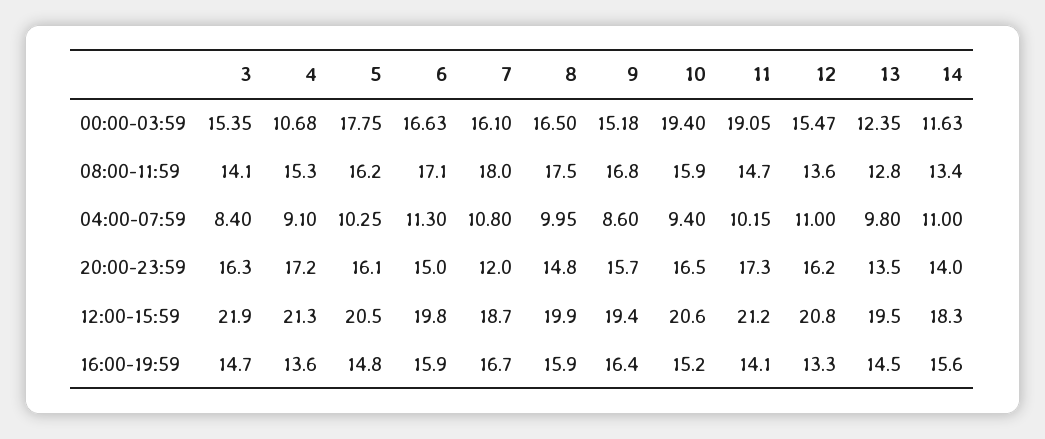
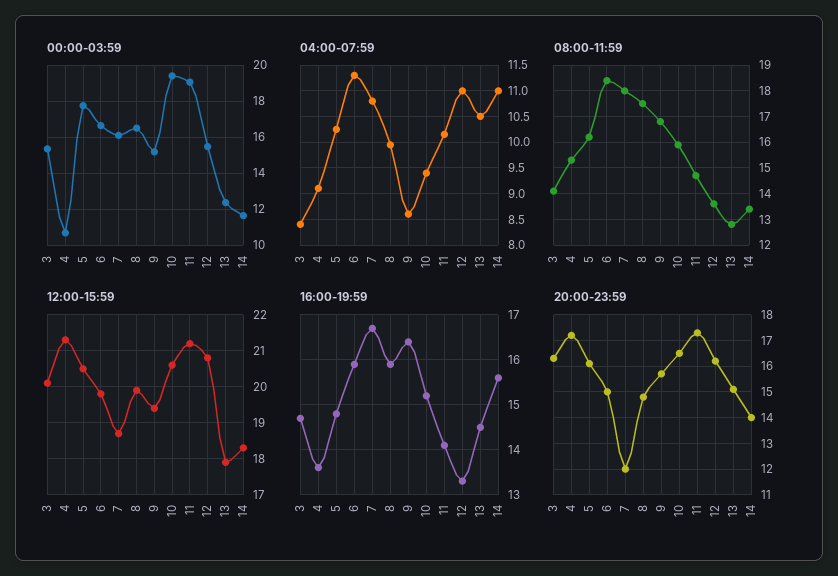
  {
    "00:00-03:59": {
      "3": 15.35,
      "4": 10.68,
      "5": 17.75,
      "6": 16.63,
      "7": 16.1,
      "8": 16.5,
      "9": 15.18,
      "10": 19.4,
      "11": 19.05,
      "12": 15.47,
      "13": 12.35,
      "14": 11.63
    },
    "08:00-11:59": {
      "3": 14.1,
      "4": 15.3,
      "5": 16.2,
-     "6": 17.1,
+     "6": 18.5,
      "7": 18,
      "8": 17.5,
      "9": 16.8,
      "10": 15.9,
      "11": 14.7,
      "12": 13.6,
      "13": 12.8,
      "14": 13.4
    },
    "04:00-07:59": {
      "3": 8.4,
      "4": 9.1,
      "5": 10.25,
      "6": 11.3,
      "7": 10.8,
      "8": 9.95,
      "9": 8.6,
      "10": 9.4,
      "11": 10.15,
      "12": 11,
-     "13": 9.8,
+     "13": 10.5,
      "14": 11
    },
    "20:00-23:59": {
      "3": 16.3,
      "4": 17.2,
      "5": 16.1,
      "6": 15,
      "7": 12,
      "8": 14.8,
      "9": 15.7,
      "10": 16.5,
      "11": 17.3,
      "12": 16.2,
-     "13": 13.5,
+     "13": 15,
      "14": 14
    },
    "12:00-15:59": {
-     "3": 21.9,
+     "3": 20,
      "4": 21.3,
      "5": 20.5,
      "6": 19.8,
      "7": 18.7,
      "8": 19.9,
      "9": 19.4,
      "10": 20.6,
      "11": 21.2,
      "12": 20.8,
-     "13": 19.5,
+     "13": 18,
      "14": 18.3
    },
    "16:00-19:59": {
      "3": 14.7,
      "4": 13.6,
      "5": 14.8,
      "6": 15.9,
      "7": 16.7,
      "8": 15.9,
      "9": 16.4,
      "10": 15.2,
      "11": 14.1,
      "12": 13.3,
      "13": 14.5,
      "14": 15.6
    }
  }

